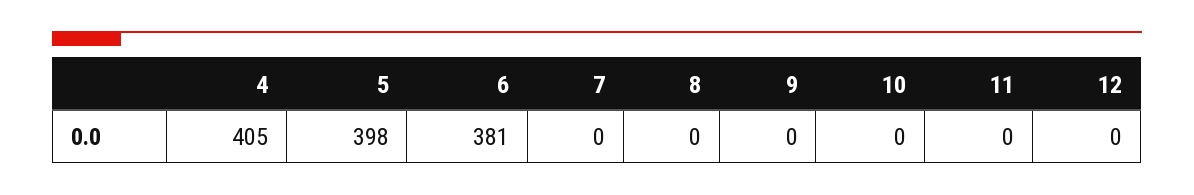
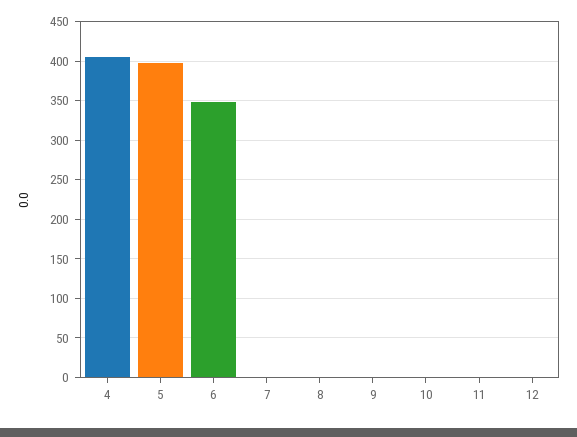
  {
    "4": 405,
    "5": 398,
-   "6": 381,
+   "6": 350,
    "7": 0,
    "8": 0,
    "9": 0,
    "10": 0,
    "11": 0,
    "12": 0
  }

